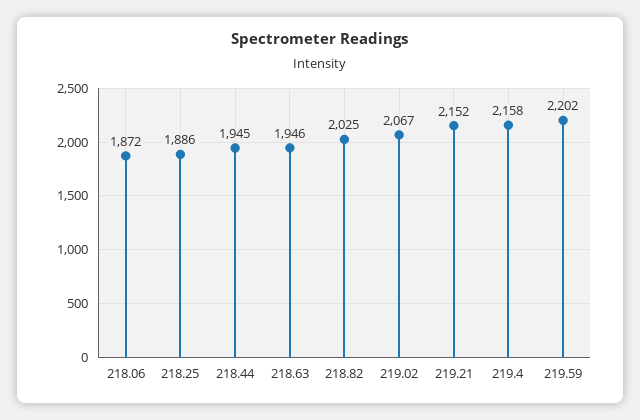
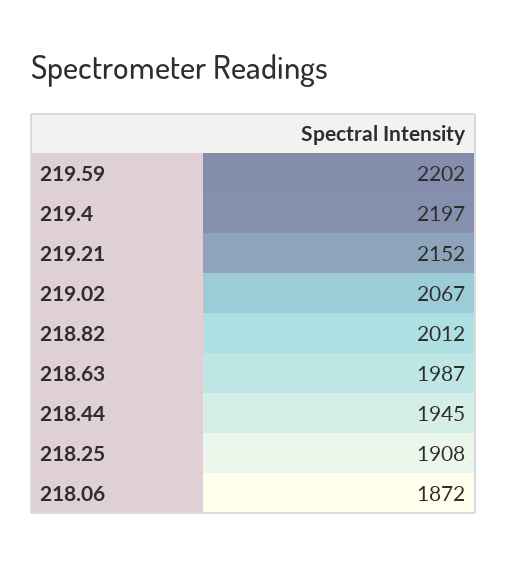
  {
    "218.06": 1872,
-   "218.25": 1886,
+   "218.25": 1908,
    "218.44": 1945,
-   "218.63": 1946,
+   "218.63": 1987,
-   "218.82": 2025,
+   "218.82": 2012,
    "219.02": 2067,
    "219.21": 2152,
-   "219.4": 2158,
+   "219.4": 2197,
    "219.59": 2202
  }

